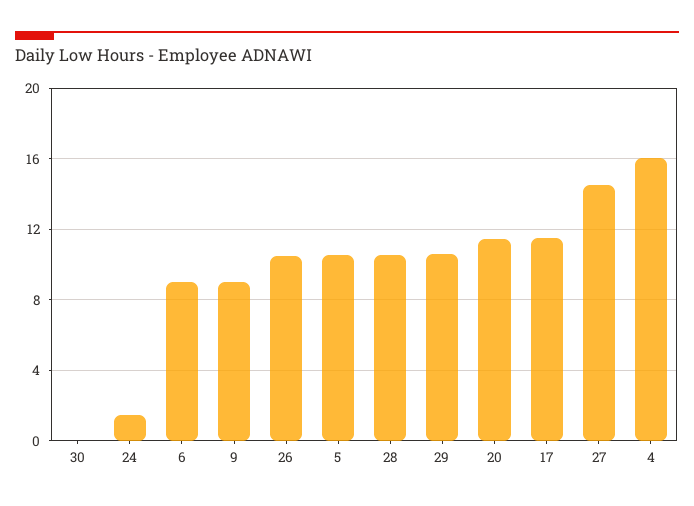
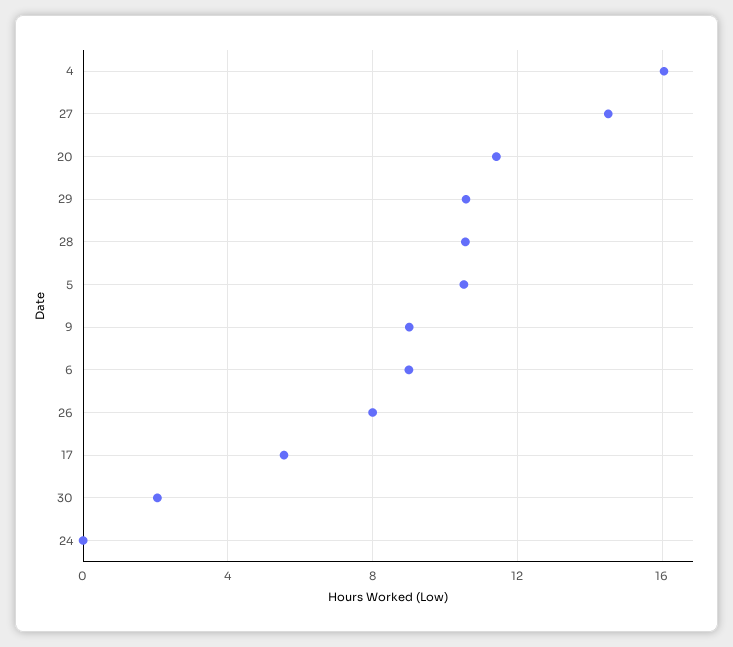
  {
-   "30": 0,
+   "30": 2,
-   "24": 1.5,
+   "24": 0,
    "6": 9,
    "9": 9,
-   "26": 10.5,
+   "26": 8,
    "5": 10.5,
    "28": 10.5,
    "29": 10.5,
    "20": 11.5,
-   "17": 11.5,
+   "17": 5.5,
    "27": 14.5,
    "4": 16
  }

